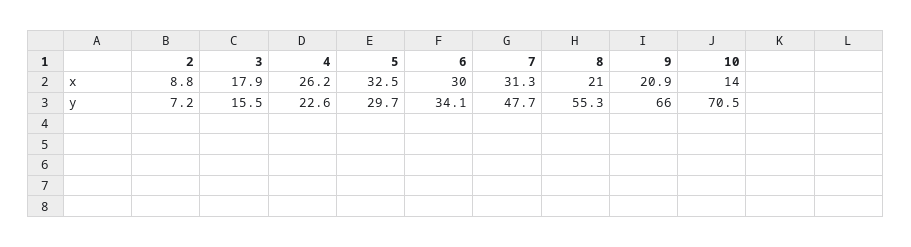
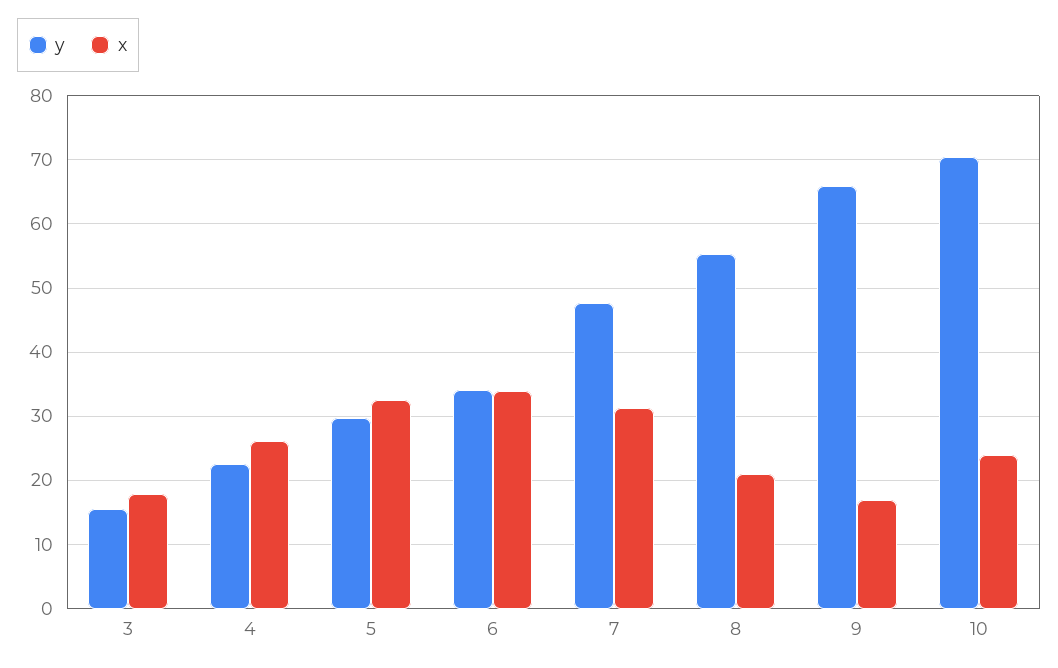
  {
    "x": {
-     "2": 8.8,
      "3": 17.9,
      "4": 26.2,
      "5": 32.5,
-     "6": 30,
+     "6": 34,
      "7": 31.3,
      "8": 21,
-     "9": 20.9,
+     "9": 17,
-     "10": 14
+     "10": 24
    },
    "y": {
-     "2": 7.2,
      "3": 15.5,
      "4": 22.6,
      "5": 29.7,
      "6": 34.1,
      "7": 47.7,
      "8": 55.3,
      "9": 66,
      "10": 70.5
    }
  }

